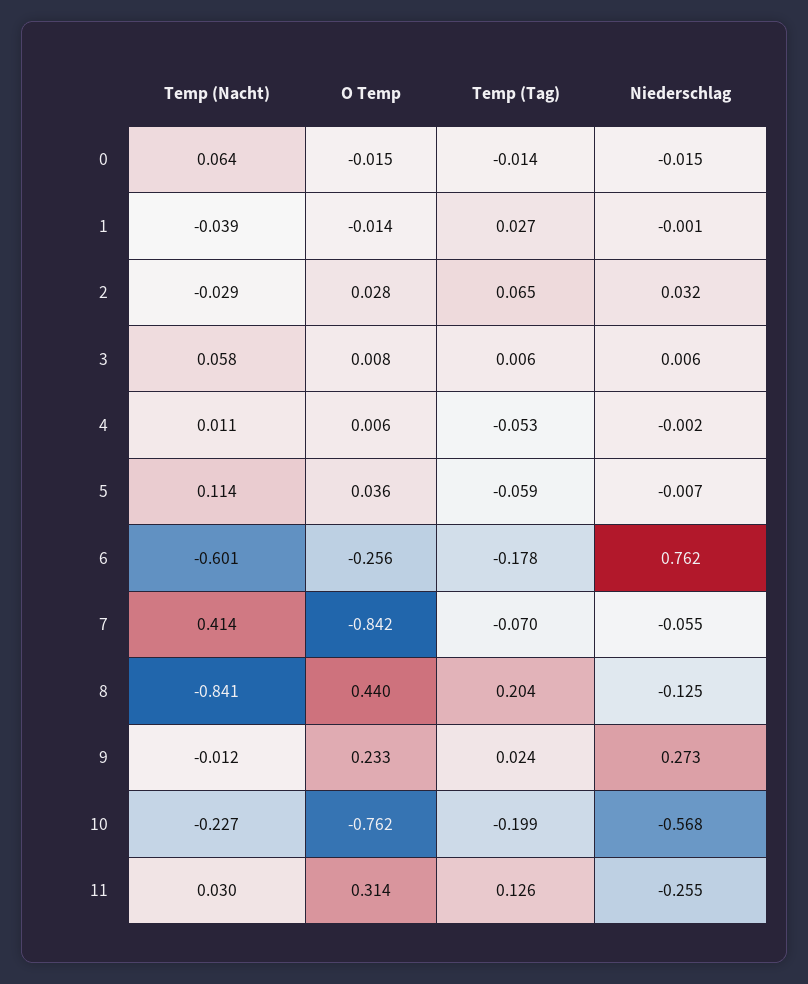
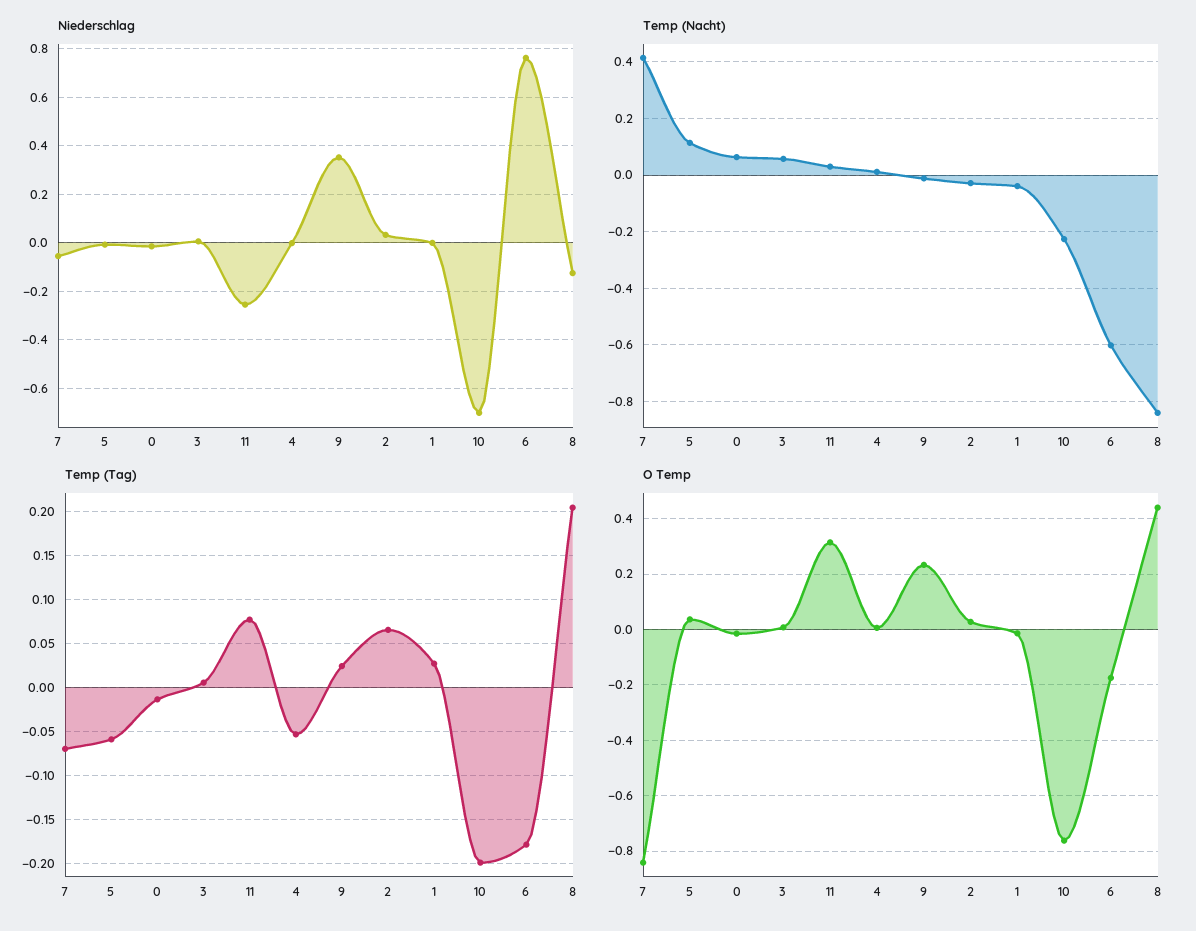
  {
    "Temp (Nacht)": {
      "0": 0.064,
      "1": -0.039,
      "2": -0.029,
      "3": 0.058,
      "4": 0.011,
      "5": 0.114,
      "6": -0.601,
      "7": 0.414,
      "8": -0.841,
      "9": -0.012,
      "10": -0.227,
      "11": 0.03
    },
    "O Temp": {
      "0": -0.015,
      "1": -0.014,
      "2": 0.028,
      "3": 0.008,
      "4": 0.006,
      "5": 0.036,
-     "6": -0.256,
+     "6": -0.175,
      "7": -0.842,
      "8": 0.44,
      "9": 0.233,
      "10": -0.762,
      "11": 0.314
    },
    "Temp (Tag)": {
      "0": -0.014,
      "1": 0.027,
      "2": 0.065,
      "3": 0.006,
      "4": -0.053,
      "5": -0.059,
      "6": -0.178,
      "7": -0.07,
      "8": 0.204,
      "9": 0.024,
      "10": -0.199,
-     "11": 0.126
+     "11": 0.08
    },
    "Niederschlag": {
      "0": -0.015,
      "1": -0.001,
      "2": 0.032,
      "3": 0.006,
      "4": -0.002,
      "5": -0.007,
      "6": 0.762,
      "7": -0.055,
      "8": -0.125,
-     "9": 0.273,
+     "9": 0.35,
-     "10": -0.568,
+     "10": -0.7,
      "11": -0.255
    }
  }

